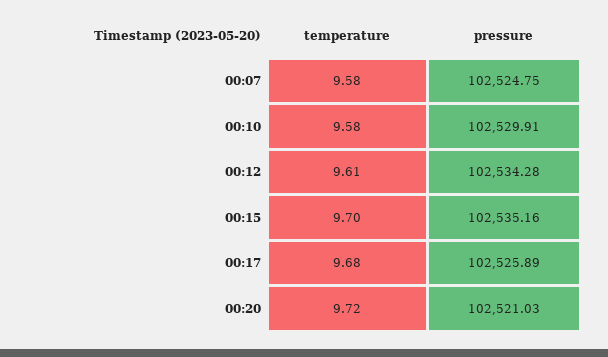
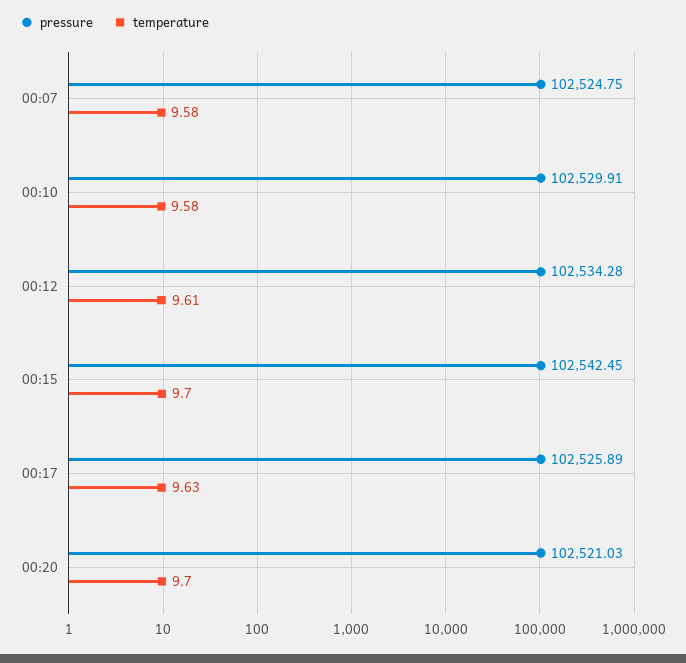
  {
    "temperature": {
      "00:07": 9.58,
      "00:10": 9.58,
      "00:12": 9.61,
      "00:15": 9.7,
-     "00:17": 9.68,
+     "00:17": 9.63,
-     "00:20": 9.72
+     "00:20": 9.7
    },
    "pressure": {
      "00:07": 102524.75,
      "00:10": 102529.91,
      "00:12": 102534.28,
-     "00:15": 102535.16,
+     "00:15": 102542.45,
      "00:17": 102525.89,
      "00:20": 102521.03
    }
  }

